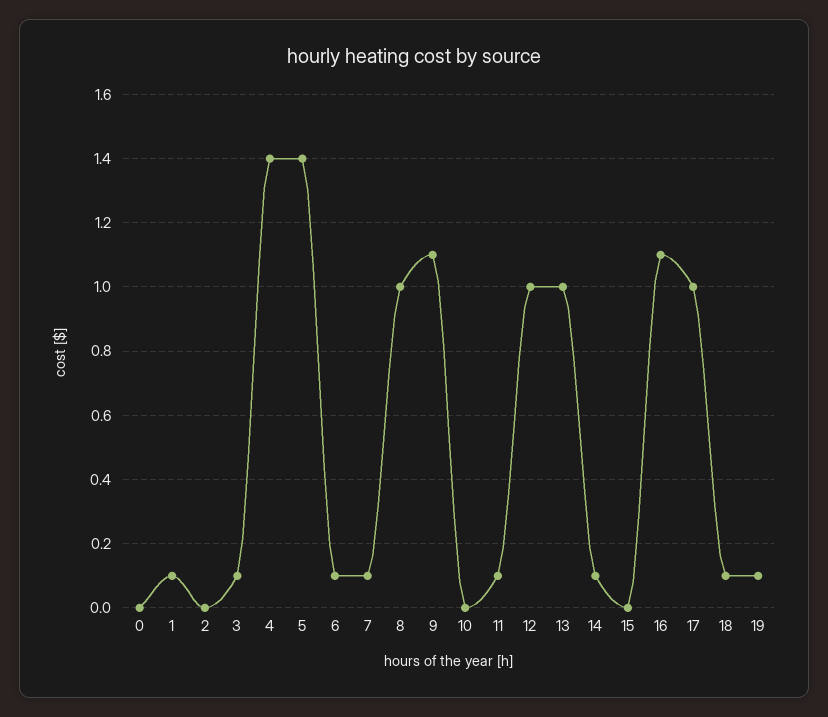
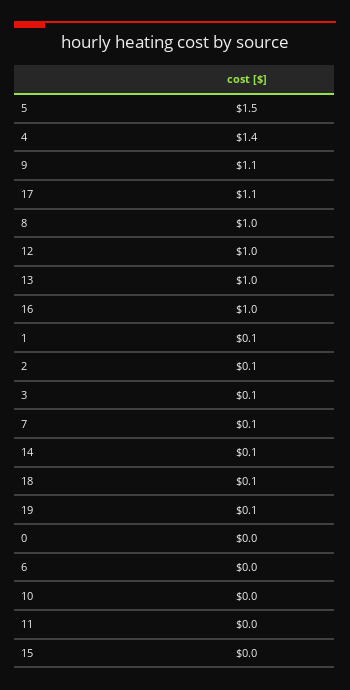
  {
    "0": 0,
    "1": 0.1,
-   "2": 0,
+   "2": 0.1,
    "3": 0.1,
    "4": 1.4,
-   "5": 1.4,
+   "5": 1.5,
-   "6": 0.1,
+   "6": 0,
    "7": 0.1,
    "8": 1,
    "9": 1.1,
    "10": 0,
-   "11": 0.1,
+   "11": 0,
    "12": 1,
    "13": 1,
    "14": 0.1,
    "15": 0,
-   "16": 1.1,
+   "16": 1,
-   "17": 1,
+   "17": 1.1,
    "18": 0.1,
    "19": 0.1
  }

